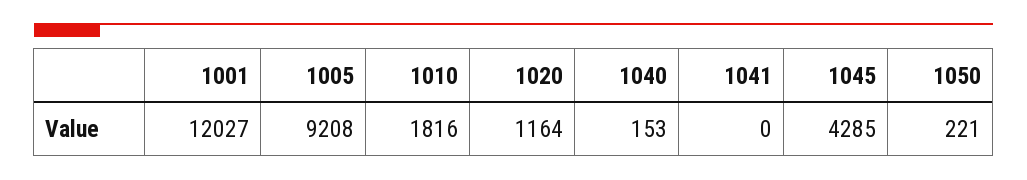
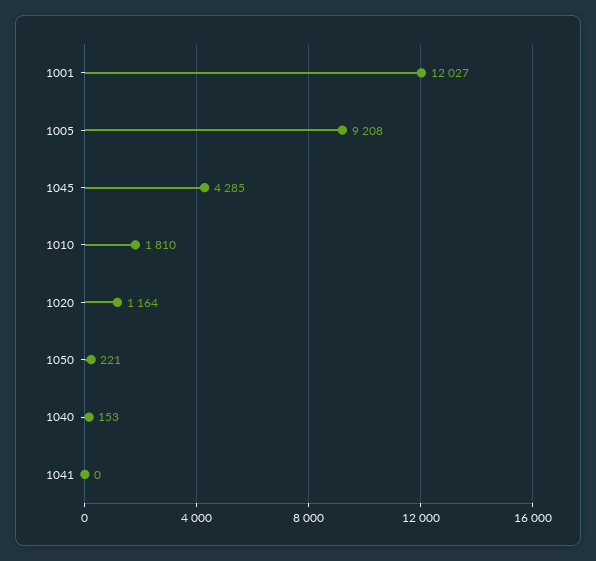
  {
    "1001": 12027,
    "1005": 9208,
-   "1010": 1816,
+   "1010": 1810,
    "1020": 1164,
    "1040": 153,
    "1041": 0,
    "1045": 4285,
    "1050": 221
  }

